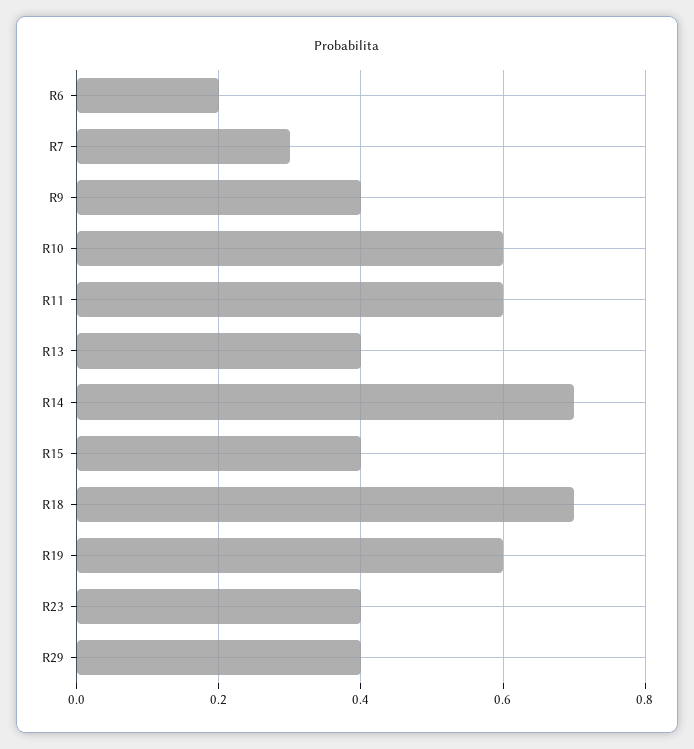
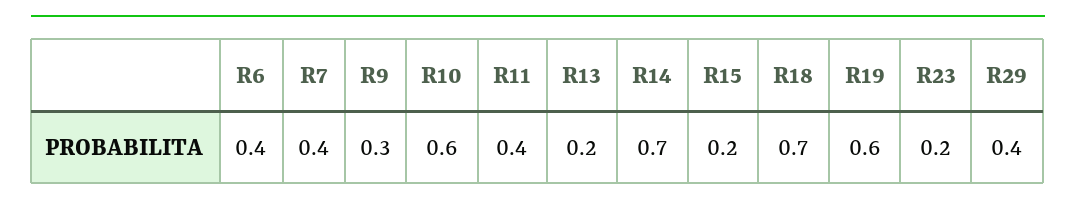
  {
-   "R6": 0.2,
+   "R6": 0.4,
-   "R7": 0.3,
+   "R7": 0.4,
-   "R9": 0.4,
+   "R9": 0.3,
    "R10": 0.6,
-   "R11": 0.6,
+   "R11": 0.4,
-   "R13": 0.4,
+   "R13": 0.2,
    "R14": 0.7,
-   "R15": 0.4,
+   "R15": 0.2,
    "R18": 0.7,
    "R19": 0.6,
-   "R23": 0.4,
+   "R23": 0.2,
    "R29": 0.4
  }

